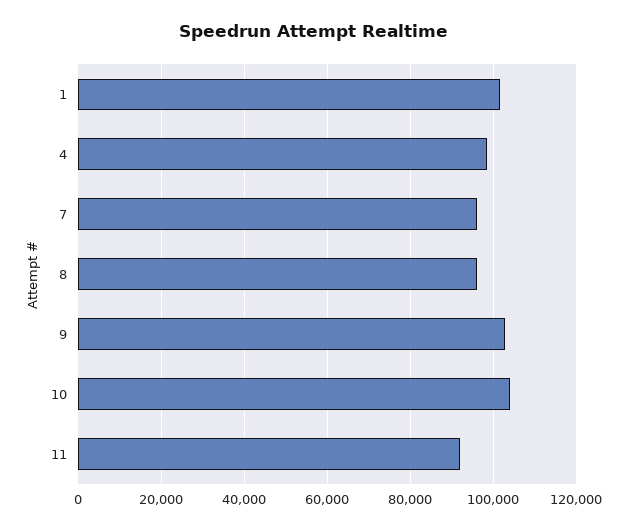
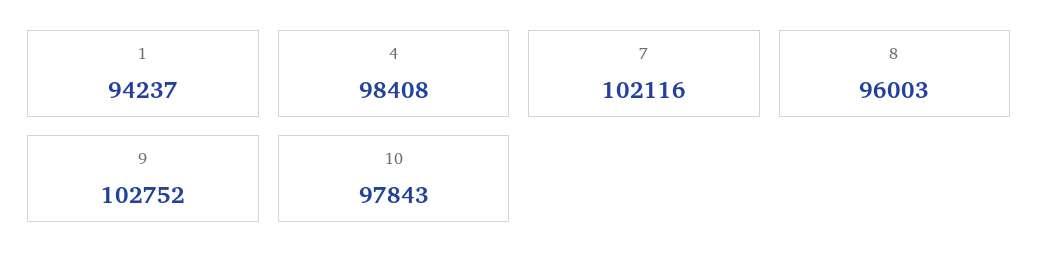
  {
-   "1": 102000,
+   "1": 94237,
    "4": 98408,
-   "7": 96000,
+   "7": 102116,
    "8": 96003,
    "9": 102752,
-   "10": 104000,
+   "10": 97843
-   "11": 92000
  }

